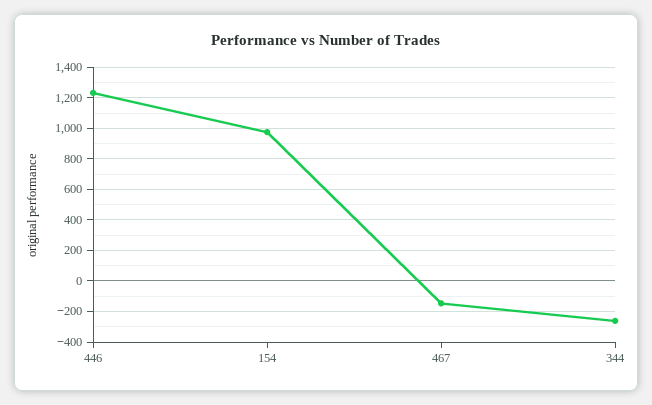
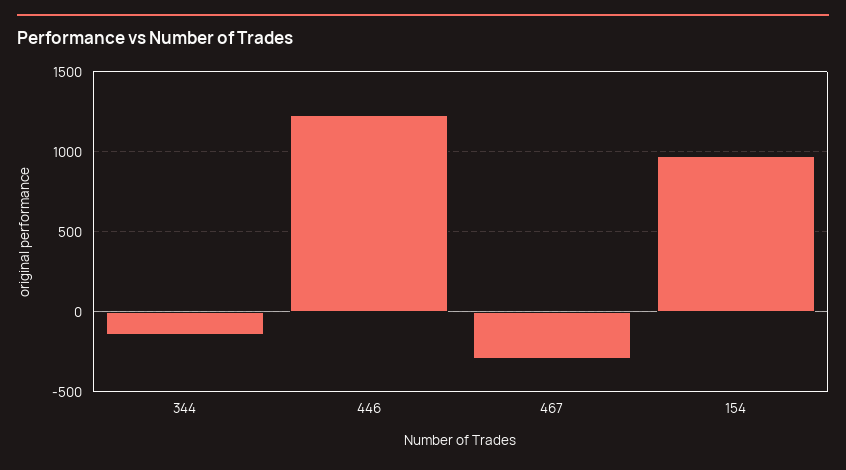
  {
    "446": 1250,
    "154": 1000,
-   "467": -150,
+   "467": -300,
-   "344": -250
+   "344": -150
  }

